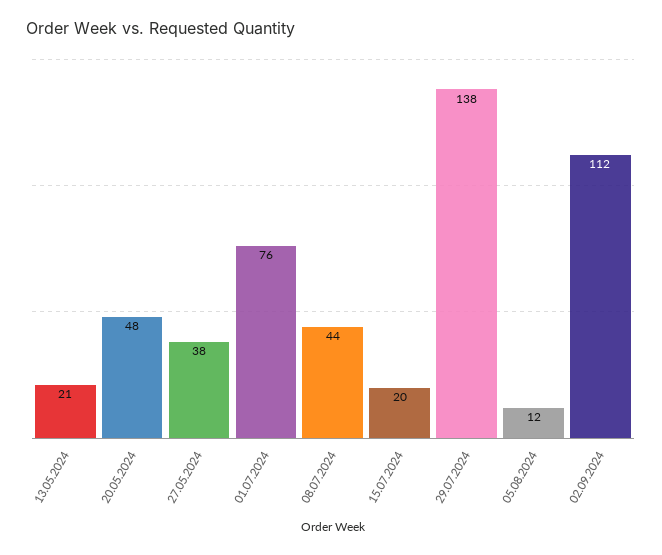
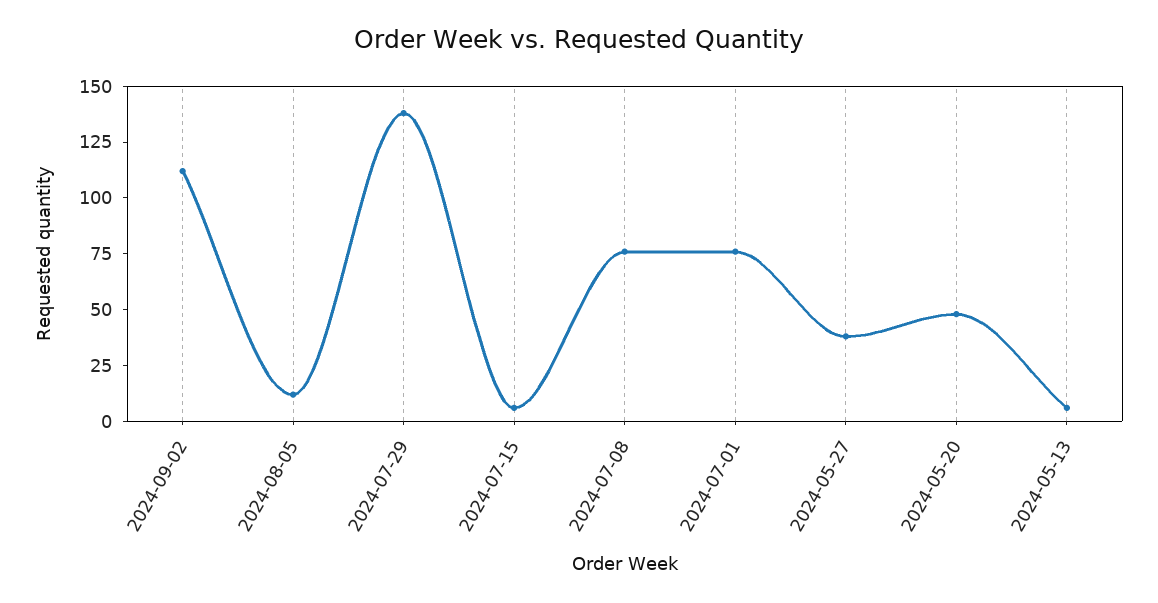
  {
-   "13.05.2024": 21,
+   "13.05.2024": 5,
    "20.05.2024": 48,
    "27.05.2024": 38,
    "01.07.2024": 76,
-   "08.07.2024": 44,
+   "08.07.2024": 75,
-   "15.07.2024": 20,
+   "15.07.2024": 5,
    "29.07.2024": 138,
    "05.08.2024": 12,
    "02.09.2024": 112
  }

